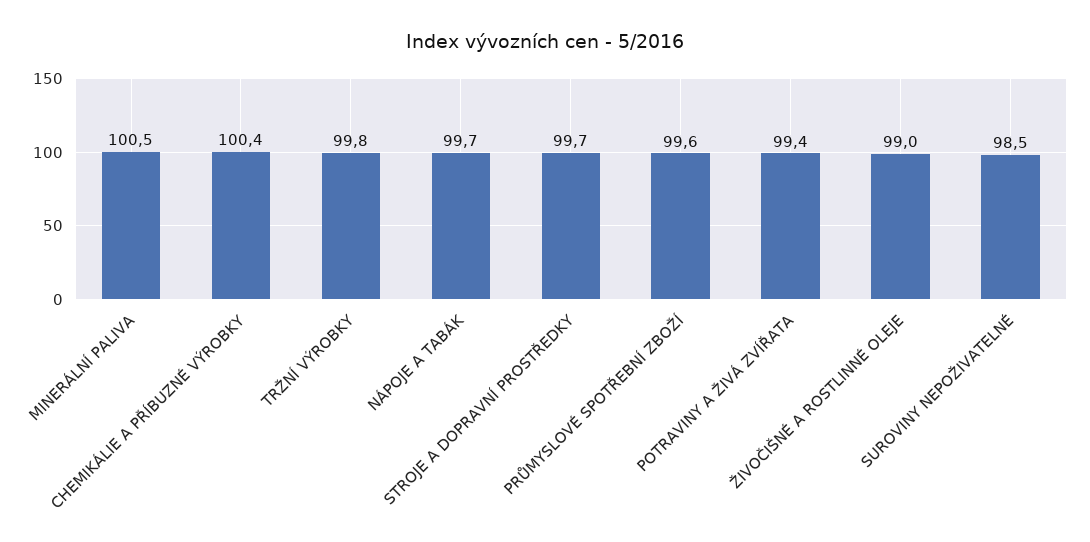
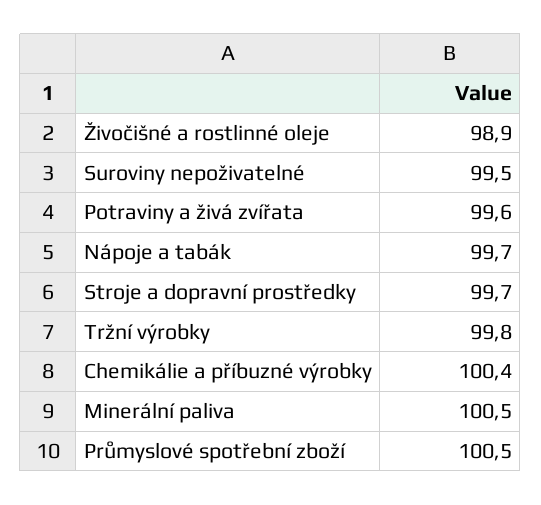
  {
    "MINERÁLNÍ PALIVA": 100.5,
    "CHEMIKÁLIE A PŘÍBUZNÉ VÝROBKY": 100.4,
    "TRŽNÍ VÝROBKY": 99.8,
    "NÁPOJE A TABÁK": 99.7,
    "STROJE A DOPRAVNÍ PROSTŘEDKY": 99.7,
-   "PRŮMYSLOVÉ SPOTŘEBNÍ ZBOŽÍ": 99.6,
+   "PRŮMYSLOVÉ SPOTŘEBNÍ ZBOŽÍ": 100.5,
-   "POTRAVINY A ŽIVÁ ZVÍŘATA": 99.4,
+   "POTRAVINY A ŽIVÁ ZVÍŘATA": 99.6,
-   "ŽIVOČIŠNÉ A ROSTLINNÉ OLEJE": 99,
+   "ŽIVOČIŠNÉ A ROSTLINNÉ OLEJE": 98.9,
-   "SUROVINY NEPOŽIVATELNÉ": 98.5
+   "SUROVINY NEPOŽIVATELNÉ": 99.5
  }

